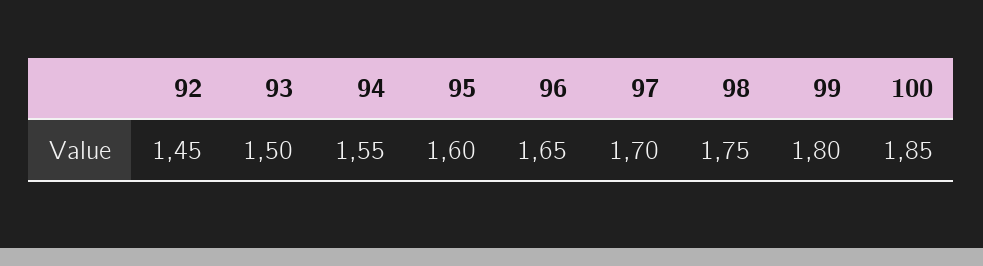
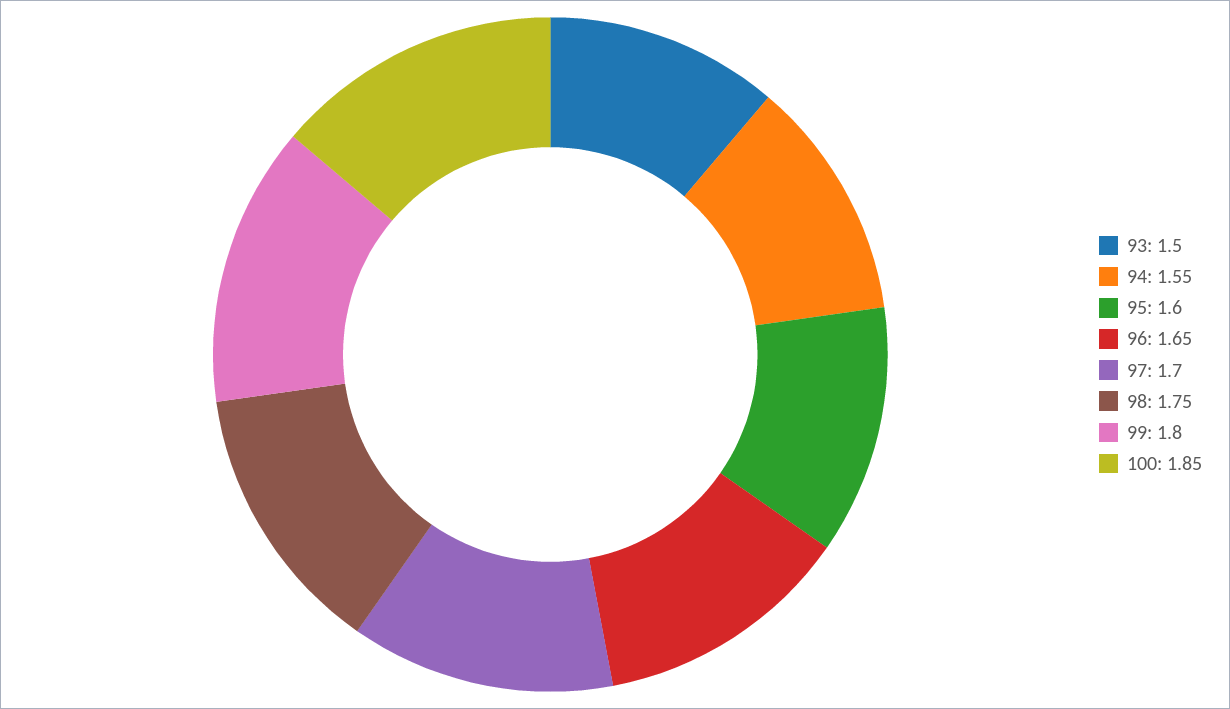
  {
-   "92": 1.45,
    "93": 1.5,
    "94": 1.55,
    "95": 1.6,
    "96": 1.65,
    "97": 1.7,
    "98": 1.75,
    "99": 1.8,
    "100": 1.85
  }

